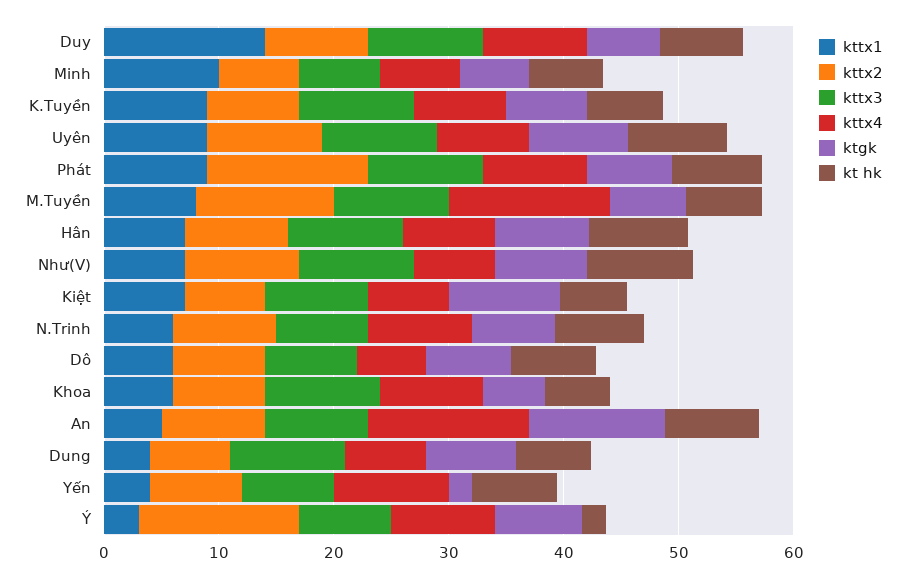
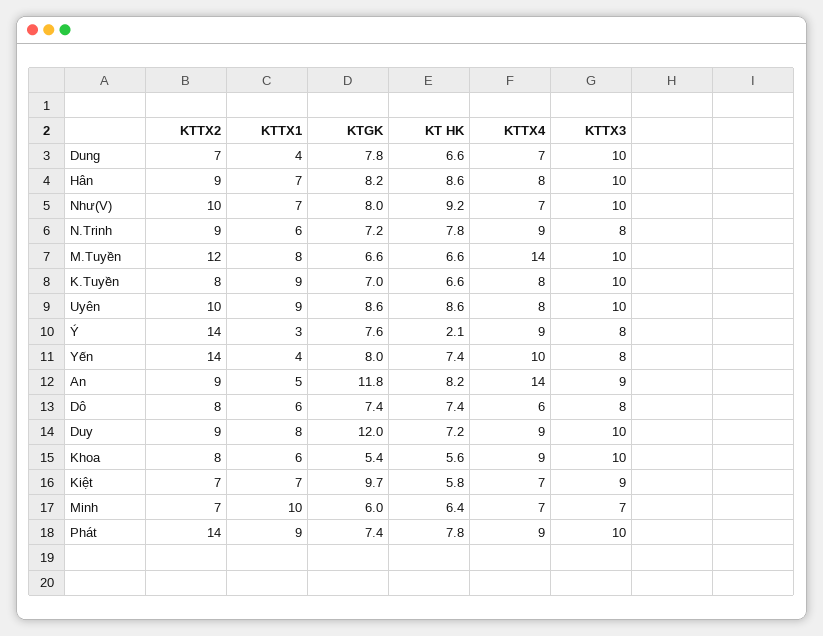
  {
    "kttx1": {
-     "Duy": 14,
+     "Duy": 8,
      "Minh": 10,
      "K.Tuyền": 9,
      "Uyên": 9,
      "Phát": 9,
      "M.Tuyền": 8,
      "Hân": 7,
      "Như(V)": 7,
      "Kiệt": 7,
      "N.Trinh": 6,
      "Dô": 6,
      "Khoa": 6,
      "An": 5,
      "Dung": 4,
      "Yến": 4,
      "Ý": 3
    },
    "kttx2": {
      "Duy": 9,
      "Minh": 7,
      "K.Tuyền": 8,
      "Uyên": 10,
      "Phát": 14,
      "M.Tuyền": 12,
      "Hân": 9,
      "Như(V)": 10,
      "Kiệt": 7,
      "N.Trinh": 9,
      "Dô": 8,
      "Khoa": 8,
      "An": 9,
      "Dung": 7,
-     "Yến": 8,
+     "Yến": 14,
      "Ý": 14
    },
    "kttx3": {
      "Duy": 10,
      "Minh": 7,
      "K.Tuyền": 10,
      "Uyên": 10,
      "Phát": 10,
      "M.Tuyền": 10,
      "Hân": 10,
      "Như(V)": 10,
      "Kiệt": 9,
      "N.Trinh": 8,
      "Dô": 8,
      "Khoa": 10,
      "An": 9,
      "Dung": 10,
      "Yến": 8,
      "Ý": 8
    },
    "kttx4": {
      "Duy": 9,
      "Minh": 7,
      "K.Tuyền": 8,
      "Uyên": 8,
      "Phát": 9,
      "M.Tuyền": 14,
      "Hân": 8,
      "Như(V)": 7,
      "Kiệt": 7,
      "N.Trinh": 9,
      "Dô": 6,
      "Khoa": 9,
      "An": 14,
      "Dung": 7,
      "Yến": 10,
      "Ý": 9
    },
    "ktgk": {
-     "Duy": 6,
+     "Duy": 12,
      "Minh": 6,
      "K.Tuyền": 7,
      "Uyên": 8.6,
      "Phát": 7.4,
      "M.Tuyền": 6.6,
      "Hân": 8.2,
      "Như(V)": 8,
      "Kiệt": 9.7,
      "N.Trinh": 7.2,
      "Dô": 7.4,
      "Khoa": 5.4,
      "An": 11.8,
      "Dung": 7.8,
-     "Yến": 2,
+     "Yến": 8,
      "Ý": 7.6
    },
    "kt hk": {
      "Duy": 7.2,
      "Minh": 6.4,
      "K.Tuyền": 6.6,
      "Uyên": 8.6,
      "Phát": 7.8,
      "M.Tuyền": 6.6,
      "Hân": 8.6,
      "Như(V)": 9.2,
      "Kiệt": 5.8,
      "N.Trinh": 7.8,
      "Dô": 7.4,
      "Khoa": 5.6,
      "An": 8.2,
      "Dung": 6.6,
      "Yến": 7.4,
      "Ý": 2.1
    }
  }

